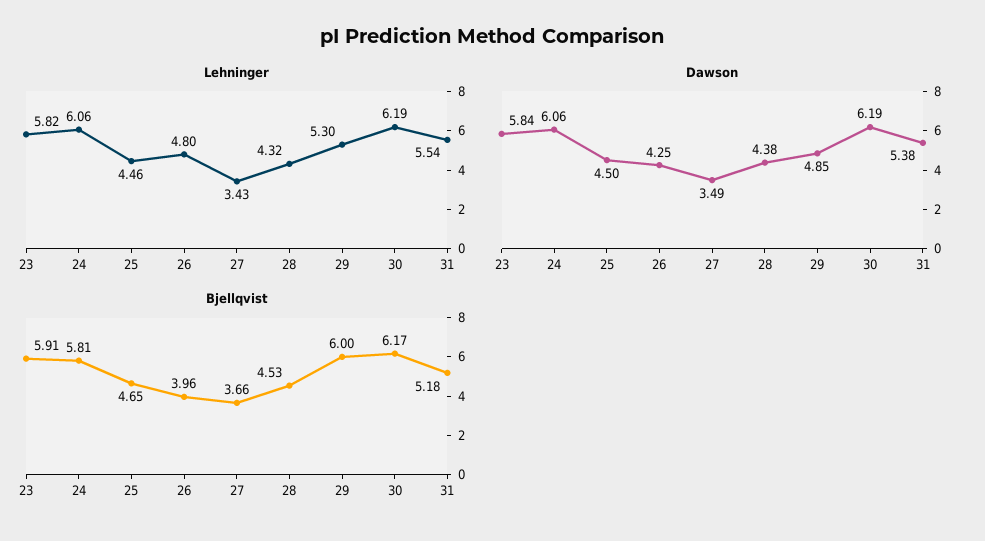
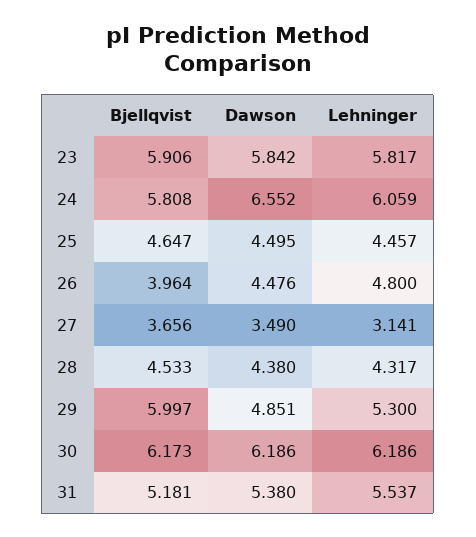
  {
    "Lehninger": {
      "23": 5.817,
      "24": 6.059,
      "25": 4.457,
      "26": 4.8,
-     "27": 3.43,
+     "27": 3.141,
      "28": 4.317,
      "29": 5.3,
      "30": 6.186,
      "31": 5.537
    },
    "Dawson": {
      "23": 5.842,
-     "24": 6.06,
+     "24": 6.552,
      "25": 4.495,
-     "26": 4.25,
+     "26": 4.476,
      "27": 3.49,
      "28": 4.38,
      "29": 4.851,
      "30": 6.186,
      "31": 5.38
    },
    "Bjellqvist": {
      "23": 5.906,
      "24": 5.808,
      "25": 4.647,
      "26": 3.964,
      "27": 3.656,
      "28": 4.533,
      "29": 5.997,
      "30": 6.173,
      "31": 5.181
    }
  }

